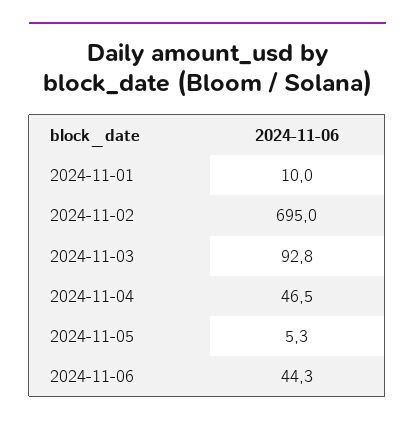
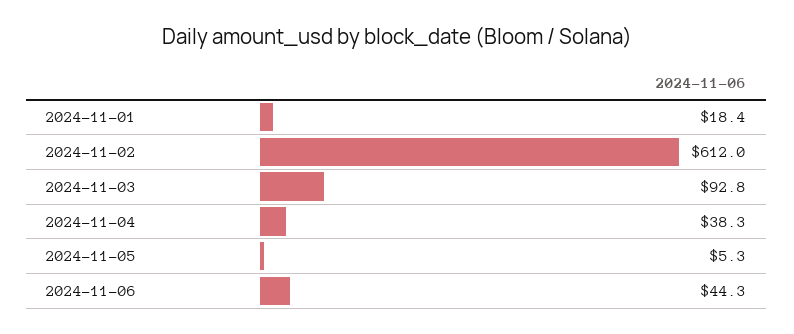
  {
-   "2024-11-01": 10,
+   "2024-11-01": 18.4,
-   "2024-11-02": 695,
+   "2024-11-02": 612,
    "2024-11-03": 92.8,
-   "2024-11-04": 46.5,
+   "2024-11-04": 38.3,
    "2024-11-05": 5.3,
    "2024-11-06": 44.3
  }

